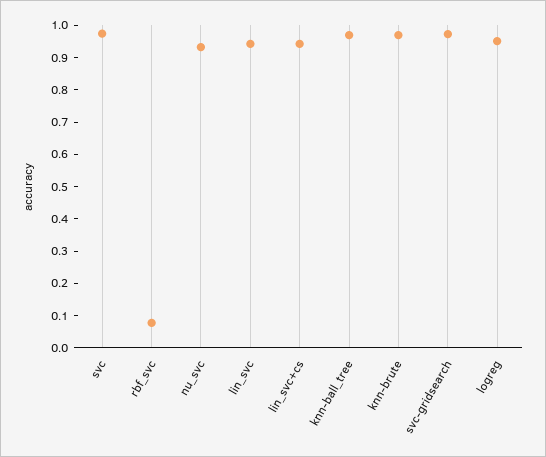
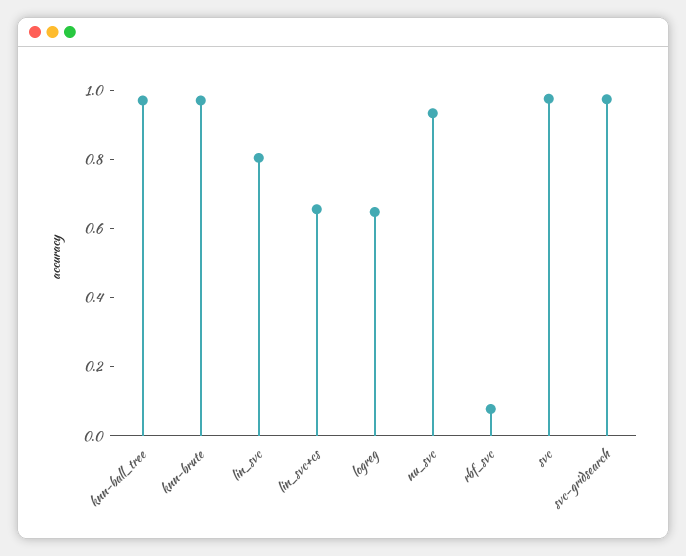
  {
    "svc": 0.975,
    "rbf_svc": 0.075,
    "nu_svc": 0.925,
-   "lin_svc": 0.95,
+   "lin_svc": 0.8,
-   "lin_svc+cs": 0.95,
+   "lin_svc+cs": 0.65,
    "knn-ball_tree": 0.975,
    "knn-brute": 0.975,
    "svc-gridsearch": 0.975,
-   "logreg": 0.95
+   "logreg": 0.65
  }

